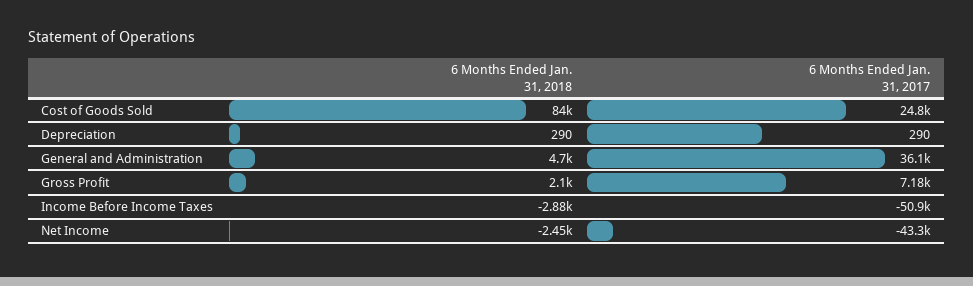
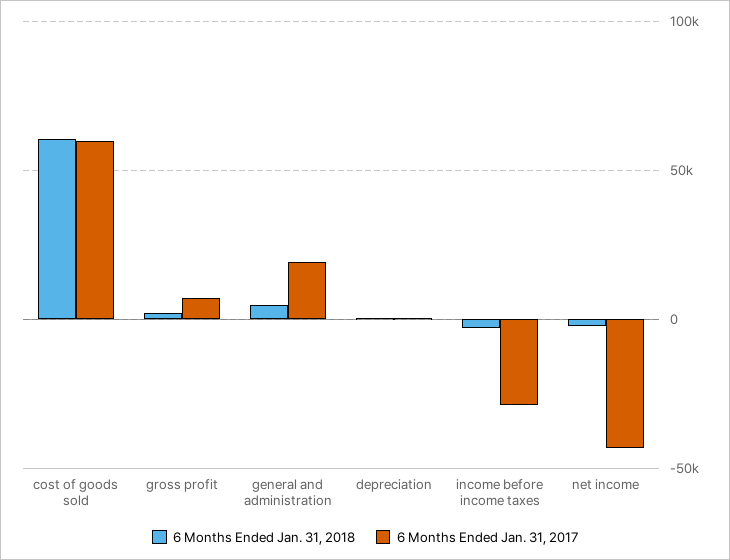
  {
    "6 Months Ended Jan. 31, 2018": {
-     "Cost of Goods Sold": 84000,
+     "Cost of Goods Sold": 60000,
      "Depreciation": 290,
      "General and Administration": 4700,
      "Gross Profit": 2100,
      "Income Before Income Taxes": -2880,
      "Net Income": -2450
    },
    "6 Months Ended Jan. 31, 2017": {
-     "Cost of Goods Sold": 24800,
+     "Cost of Goods Sold": 60000,
      "Depreciation": 290,
-     "General and Administration": 36100,
+     "General and Administration": 20000,
      "Gross Profit": 7180,
-     "Income Before Income Taxes": -50900,
+     "Income Before Income Taxes": -30000,
      "Net Income": -43300
    }
  }

